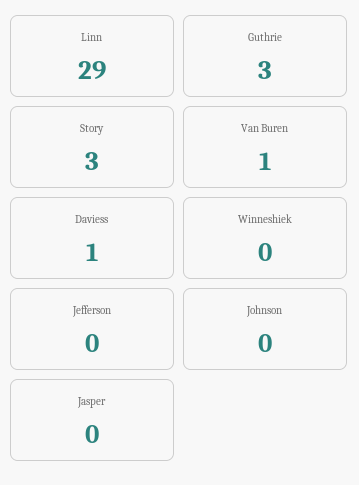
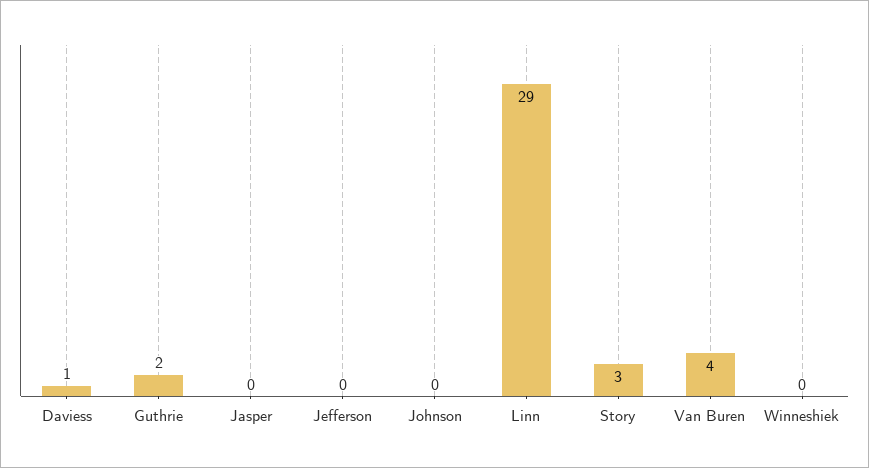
  {
    "Linn": 29,
-   "Guthrie": 3,
+   "Guthrie": 2,
    "Story": 3,
-   "Van Buren": 1,
+   "Van Buren": 4,
    "Daviess": 1,
    "Winneshiek": 0,
    "Jefferson": 0,
    "Johnson": 0,
    "Jasper": 0
  }

